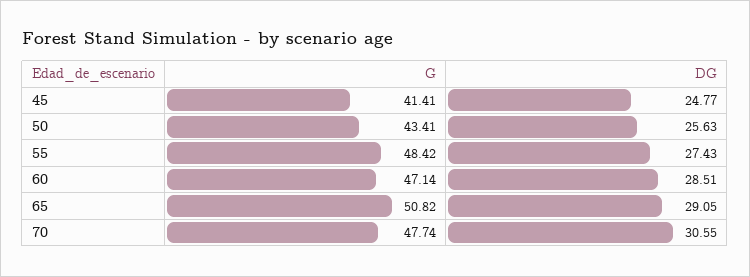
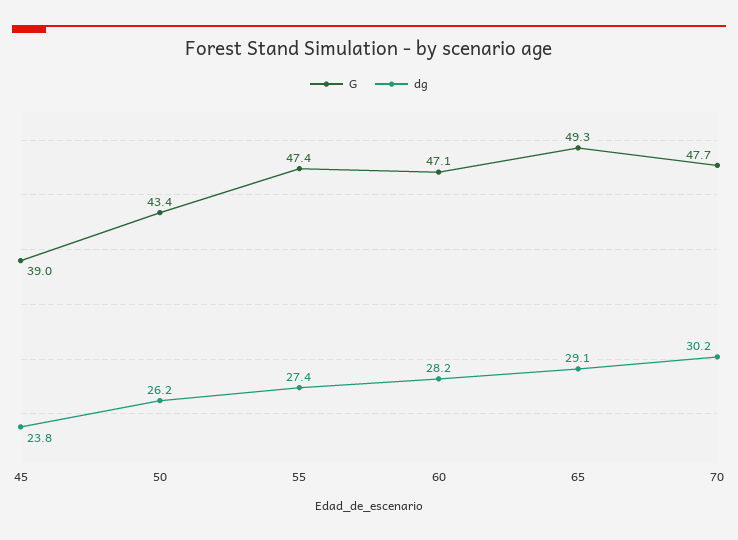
  {
    "G": {
-     "45": 41.41,
+     "45": 39,
      "50": 43.41,
-     "55": 48.42,
+     "55": 47.4,
      "60": 47.14,
-     "65": 50.82,
+     "65": 49.3,
      "70": 47.74
    },
    "DG": {
-     "45": 24.77,
+     "45": 23.8,
-     "50": 25.63,
+     "50": 26.2,
      "55": 27.43,
-     "60": 28.51,
+     "60": 28.2,
      "65": 29.05,
-     "70": 30.55
+     "70": 30.2
    }
  }

